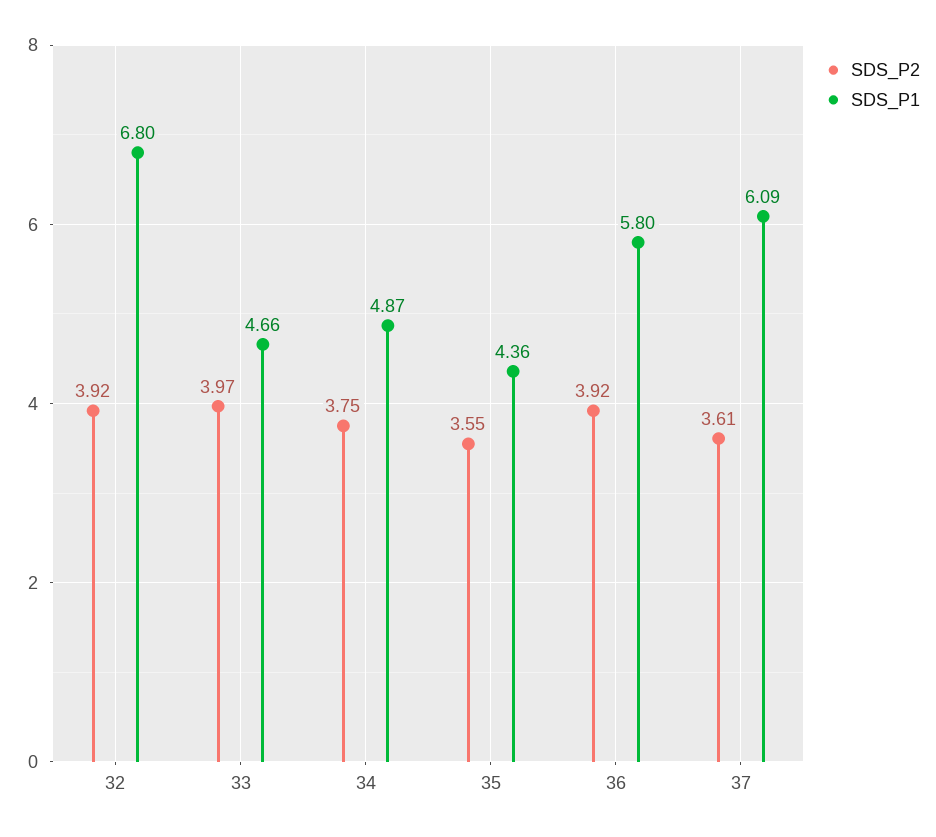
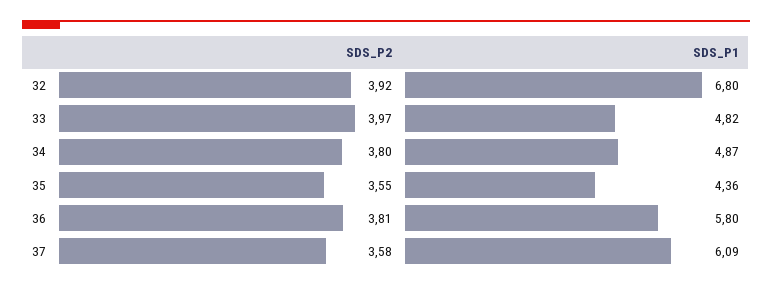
  {
    "SDS_P2": {
      "32": 3.92,
      "33": 3.97,
-     "34": 3.75,
+     "34": 3.8,
      "35": 3.55,
-     "36": 3.92,
+     "36": 3.81,
-     "37": 3.61
+     "37": 3.58
    },
    "SDS_P1": {
      "32": 6.8,
-     "33": 4.66,
+     "33": 4.82,
      "34": 4.87,
      "35": 4.36,
      "36": 5.8,
      "37": 6.09
    }
  }

